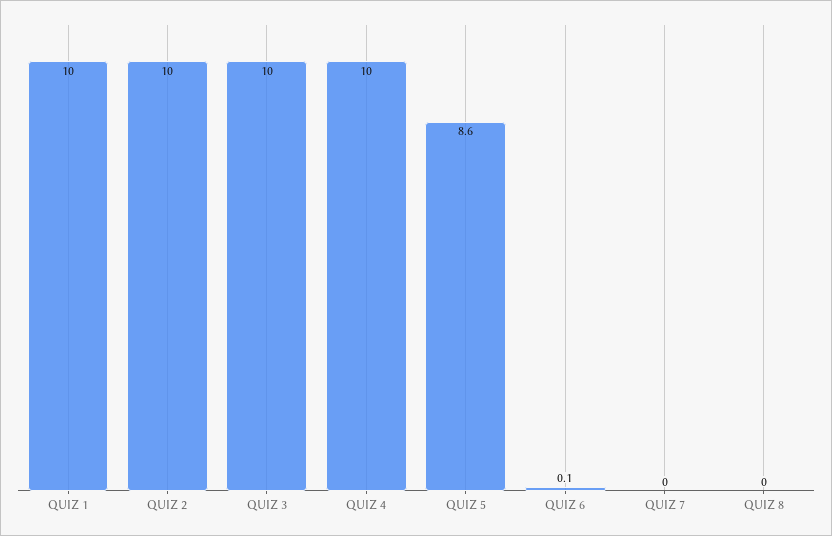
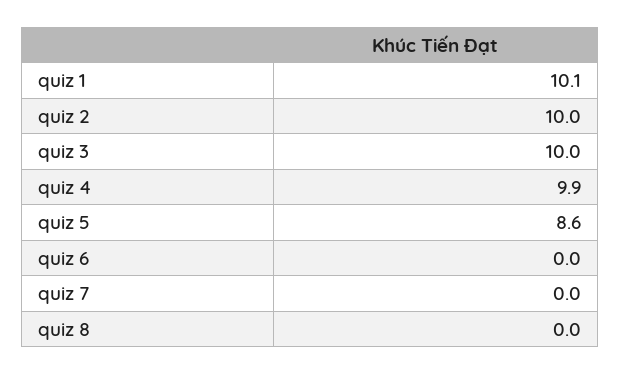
  {
-   "QUIZ 1": 10,
+   "QUIZ 1": 10.1,
    "QUIZ 2": 10,
    "QUIZ 3": 10,
-   "QUIZ 4": 10,
+   "QUIZ 4": 9.9,
    "QUIZ 5": 8.6,
-   "QUIZ 6": 0.1,
+   "QUIZ 6": 0,
    "QUIZ 7": 0,
    "QUIZ 8": 0
  }

